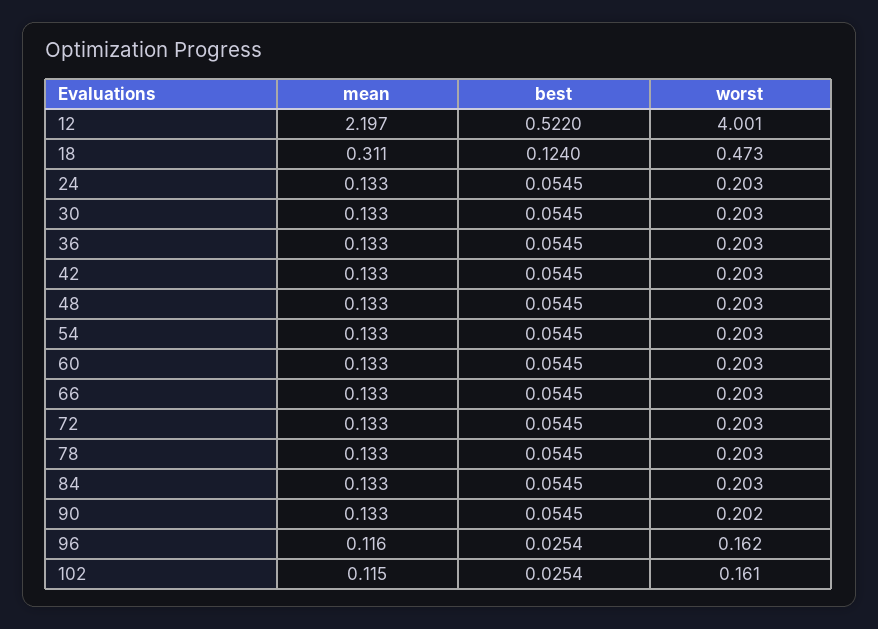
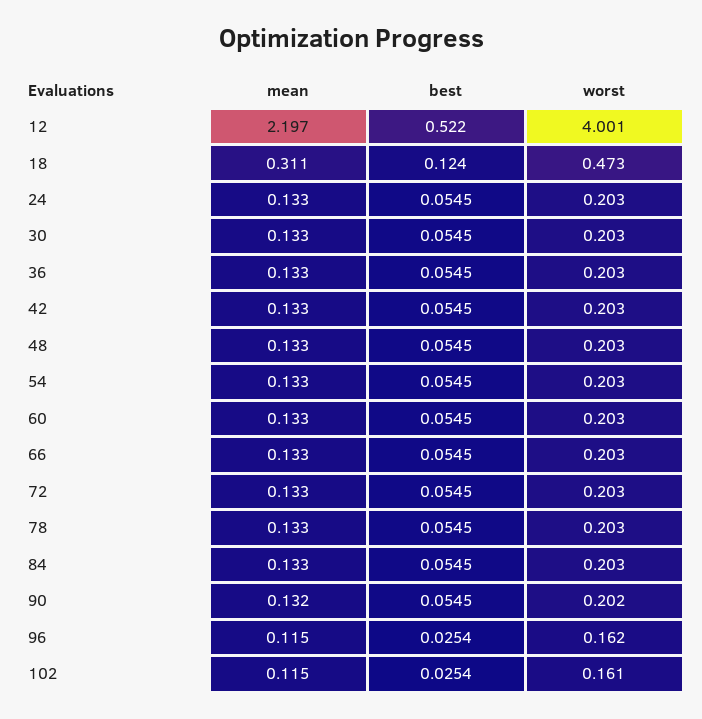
  {
    "mean": {
      "12": 2.197,
      "18": 0.311,
      "24": 0.133,
      "30": 0.133,
      "36": 0.133,
      "42": 0.133,
      "48": 0.133,
      "54": 0.133,
      "60": 0.133,
      "66": 0.133,
      "72": 0.133,
      "78": 0.133,
      "84": 0.133,
-     "90": 0.133,
+     "90": 0.132,
-     "96": 0.116,
+     "96": 0.115,
      "102": 0.115
    },
    "best": {
      "12": 0.522,
      "18": 0.124,
      "24": 0.0545,
      "30": 0.0545,
      "36": 0.0545,
      "42": 0.0545,
      "48": 0.0545,
      "54": 0.0545,
      "60": 0.0545,
      "66": 0.0545,
      "72": 0.0545,
      "78": 0.0545,
      "84": 0.0545,
      "90": 0.0545,
      "96": 0.0254,
      "102": 0.0254
    },
    "worst": {
      "12": 4.001,
      "18": 0.473,
      "24": 0.203,
      "30": 0.203,
      "36": 0.203,
      "42": 0.203,
      "48": 0.203,
      "54": 0.203,
      "60": 0.203,
      "66": 0.203,
      "72": 0.203,
      "78": 0.203,
      "84": 0.203,
      "90": 0.202,
      "96": 0.162,
      "102": 0.161
    }
  }

